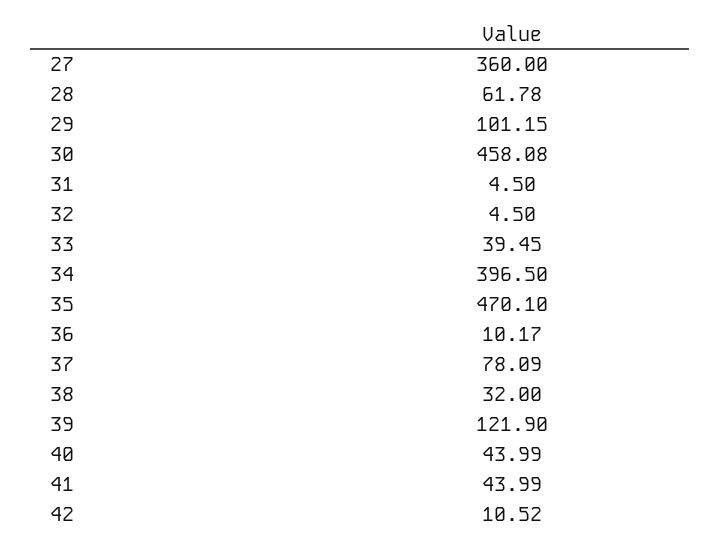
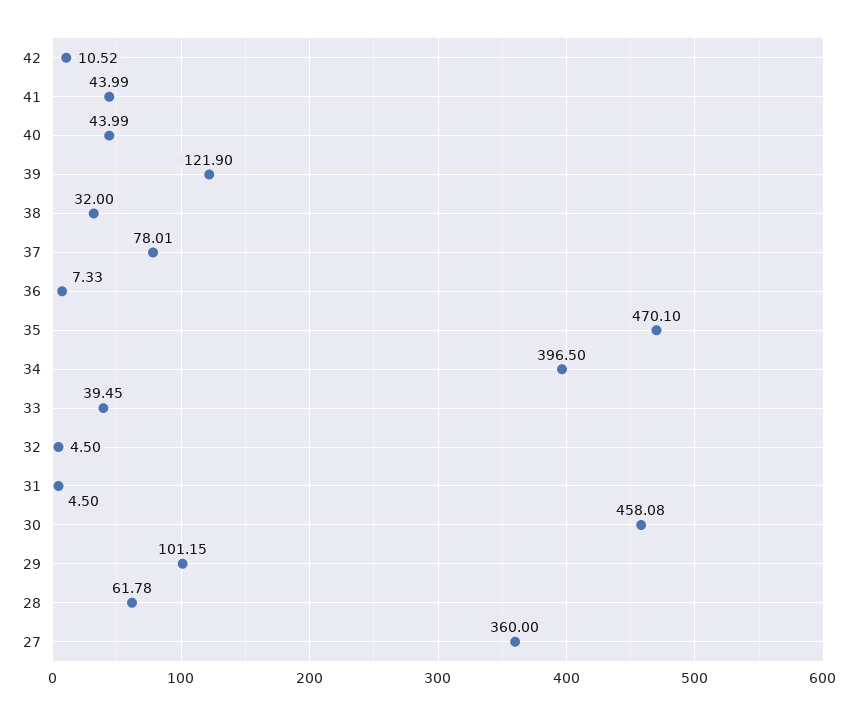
  {
    "27": 360,
    "28": 61.78,
    "29": 101.15,
    "30": 458.08,
    "31": 4.5,
    "32": 4.5,
    "33": 39.45,
    "34": 396.5,
    "35": 470.1,
-   "36": 10.17,
+   "36": 7.33,
-   "37": 78.09,
+   "37": 78.01,
    "38": 32,
    "39": 121.9,
    "40": 43.99,
    "41": 43.99,
    "42": 10.52
  }

